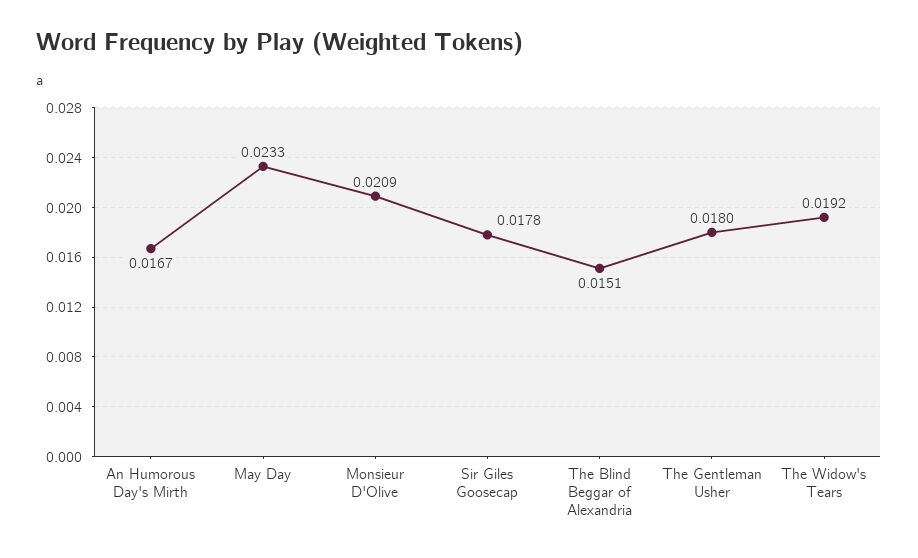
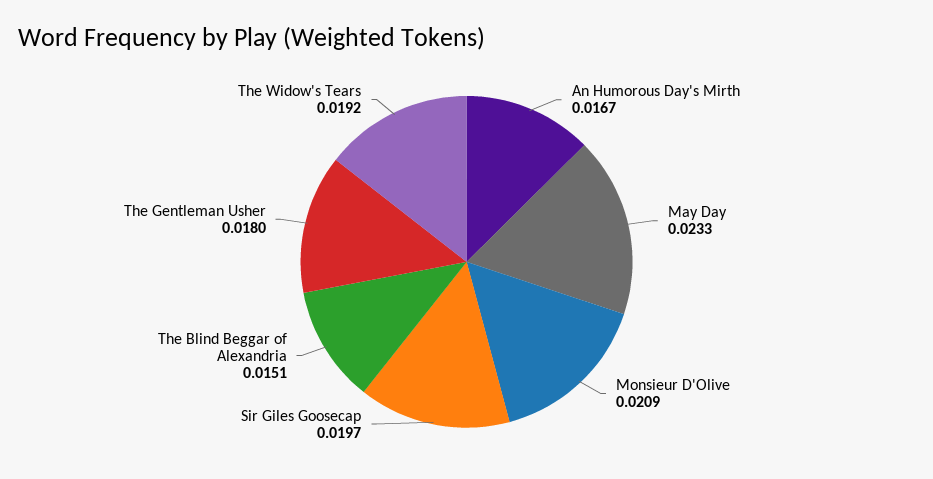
  {
    "An Humorous Day's Mirth": 0.0167,
    "May Day": 0.0233,
    "Monsieur D'Olive": 0.0209,
-   "Sir Giles Goosecap": 0.0178,
+   "Sir Giles Goosecap": 0.0197,
    "The Blind Beggar of Alexandria": 0.0151,
    "The Gentleman Usher": 0.018,
    "The Widow's Tears": 0.0192
  }

